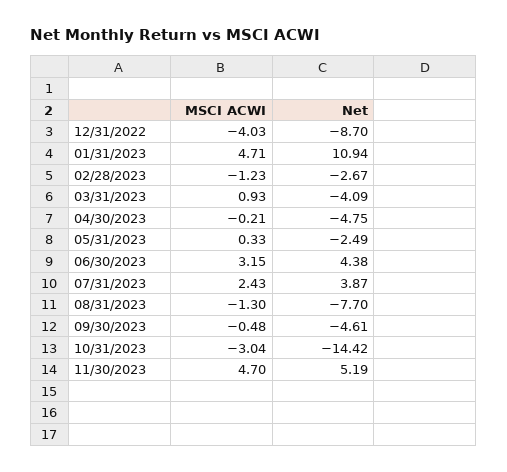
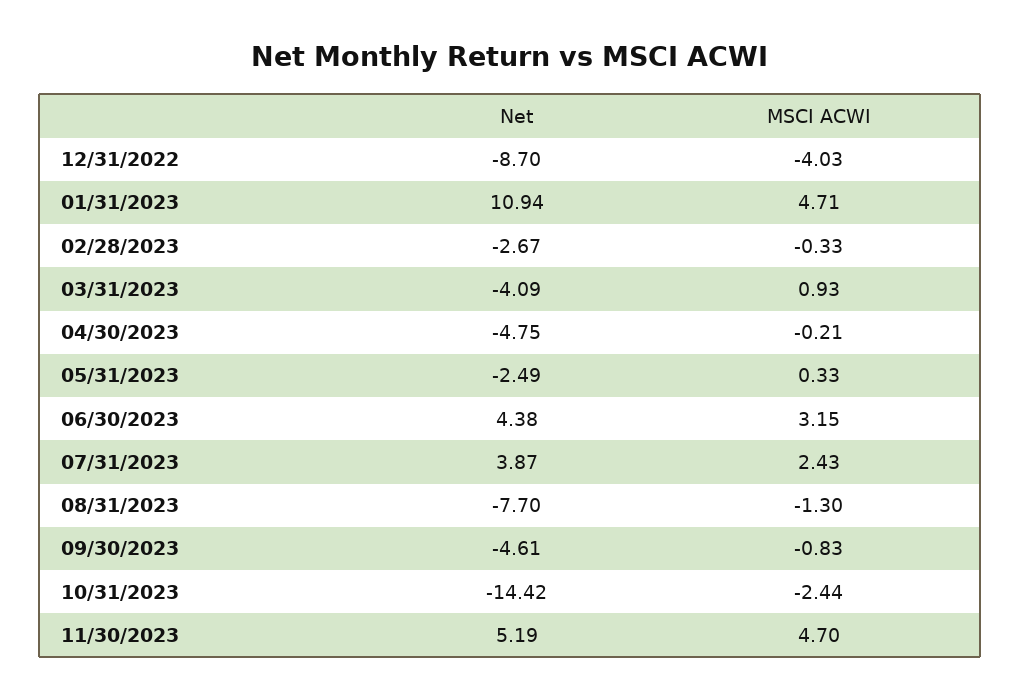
  {
    "MSCI ACWI": {
      "12/31/2022": -4.03,
      "01/31/2023": 4.71,
-     "02/28/2023": -1.23,
+     "02/28/2023": -0.33,
      "03/31/2023": 0.93,
      "04/30/2023": -0.21,
      "05/31/2023": 0.33,
      "06/30/2023": 3.15,
      "07/31/2023": 2.43,
      "08/31/2023": -1.3,
-     "09/30/2023": -0.48,
+     "09/30/2023": -0.83,
-     "10/31/2023": -3.04,
+     "10/31/2023": -2.44,
      "11/30/2023": 4.7
    },
    "Net": {
      "12/31/2022": -8.7,
      "01/31/2023": 10.94,
      "02/28/2023": -2.67,
      "03/31/2023": -4.09,
      "04/30/2023": -4.75,
      "05/31/2023": -2.49,
      "06/30/2023": 4.38,
      "07/31/2023": 3.87,
      "08/31/2023": -7.7,
      "09/30/2023": -4.61,
      "10/31/2023": -14.42,
      "11/30/2023": 5.19
    }
  }

